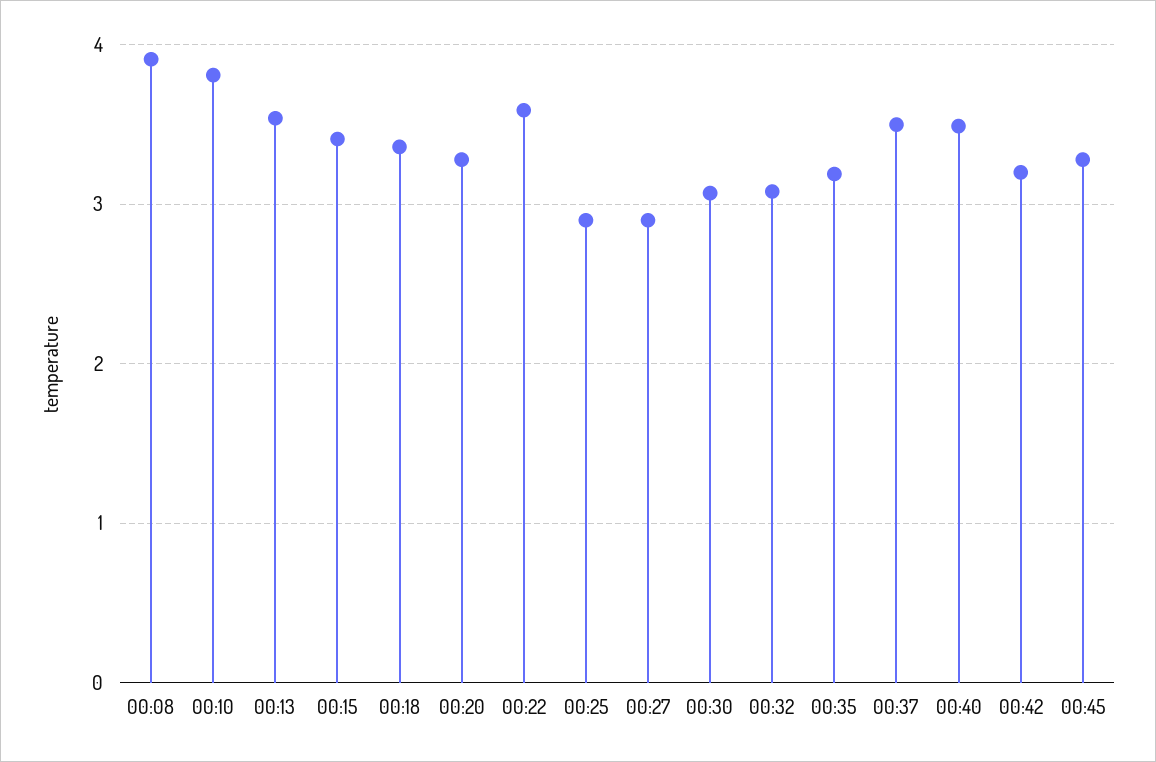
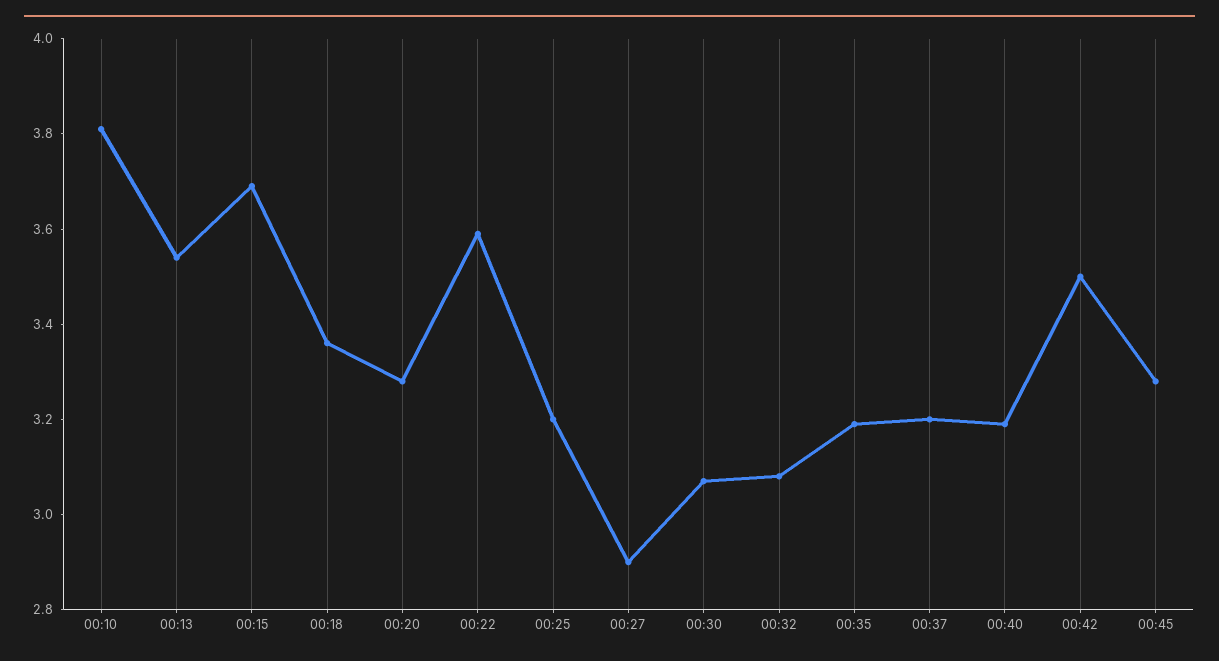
  {
-   "00:08": 3.9,
    "00:10": 3.8,
    "00:13": 3.55,
-   "00:15": 3.4,
+   "00:15": 3.7,
    "00:18": 3.35,
    "00:20": 3.3,
    "00:22": 3.6,
-   "00:25": 2.9,
+   "00:25": 3.2,
    "00:27": 2.9,
    "00:30": 3.05,
    "00:32": 3.1,
    "00:35": 3.2,
-   "00:37": 3.5,
+   "00:37": 3.2,
-   "00:40": 3.5,
+   "00:40": 3.2,
-   "00:42": 3.2,
+   "00:42": 3.5,
    "00:45": 3.3
  }

